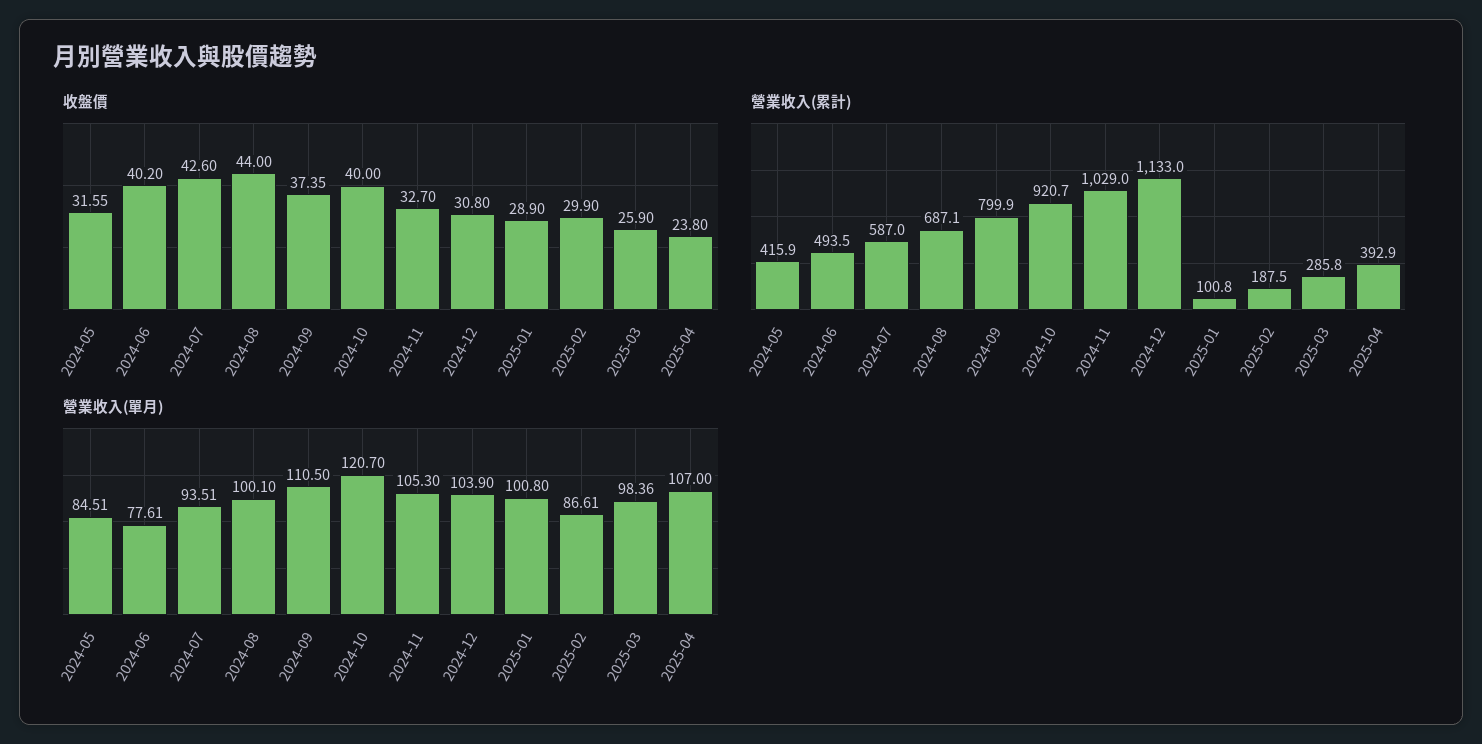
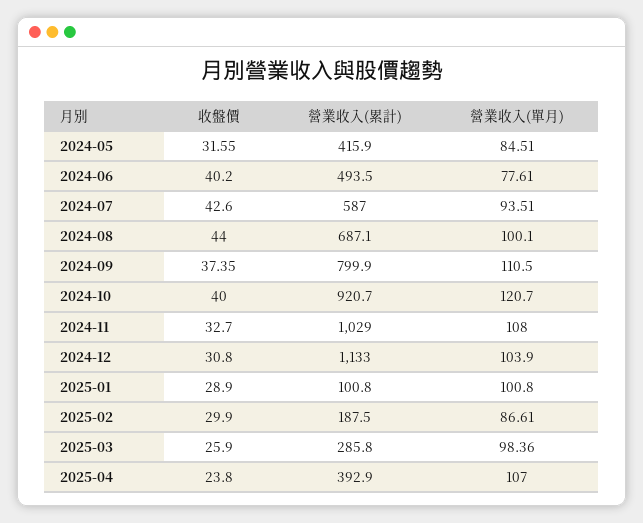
  {
    "收盤價": {
      "2024-05": 31.55,
      "2024-06": 40.2,
      "2024-07": 42.6,
      "2024-08": 44,
      "2024-09": 37.35,
      "2024-10": 40,
      "2024-11": 32.7,
      "2024-12": 30.8,
      "2025-01": 28.9,
      "2025-02": 29.9,
      "2025-03": 25.9,
      "2025-04": 23.8
    },
    "營業收入(累計)": {
      "2024-05": 415.9,
      "2024-06": 493.5,
      "2024-07": 587,
      "2024-08": 687.1,
      "2024-09": 799.9,
      "2024-10": 920.7,
      "2024-11": 1029,
      "2024-12": 1133,
      "2025-01": 100.8,
      "2025-02": 187.5,
      "2025-03": 285.8,
      "2025-04": 392.9
    },
    "營業收入(單月)": {
      "2024-05": 84.51,
      "2024-06": 77.61,
      "2024-07": 93.51,
      "2024-08": 100.1,
      "2024-09": 110.5,
      "2024-10": 120.7,
-     "2024-11": 105.3,
+     "2024-11": 108,
      "2024-12": 103.9,
      "2025-01": 100.8,
      "2025-02": 86.61,
      "2025-03": 98.36,
      "2025-04": 107
    }
  }

